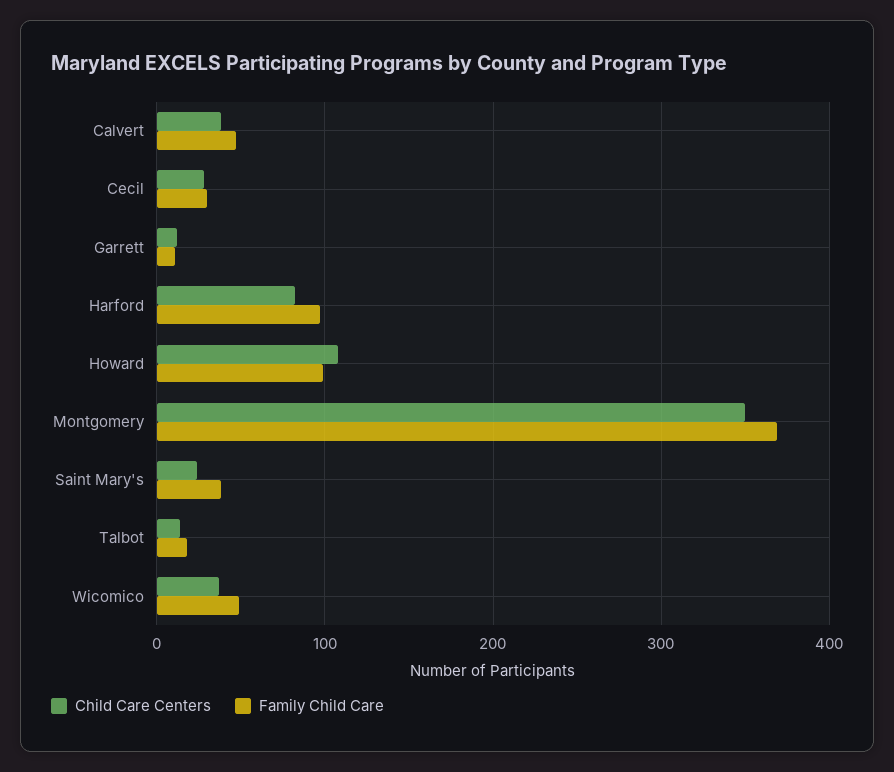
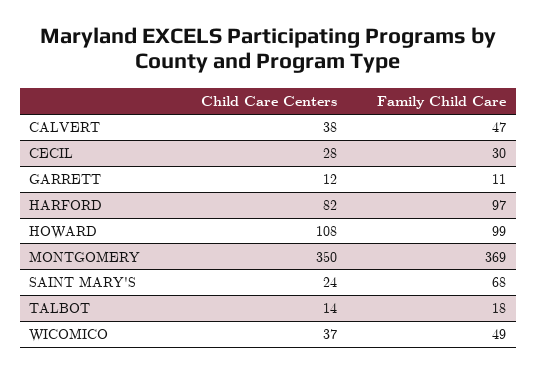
  {
    "Child Care Centers": {
      "Calvert": 38,
      "Cecil": 28,
      "Garrett": 12,
      "Harford": 82,
      "Howard": 108,
      "Montgomery": 350,
      "Saint Mary's": 24,
      "Talbot": 14,
      "Wicomico": 37
    },
    "Family Child Care": {
      "Calvert": 47,
      "Cecil": 30,
      "Garrett": 11,
      "Harford": 97,
      "Howard": 99,
      "Montgomery": 369,
-     "Saint Mary's": 40,
+     "Saint Mary's": 68,
      "Talbot": 18,
      "Wicomico": 49
    }
  }

